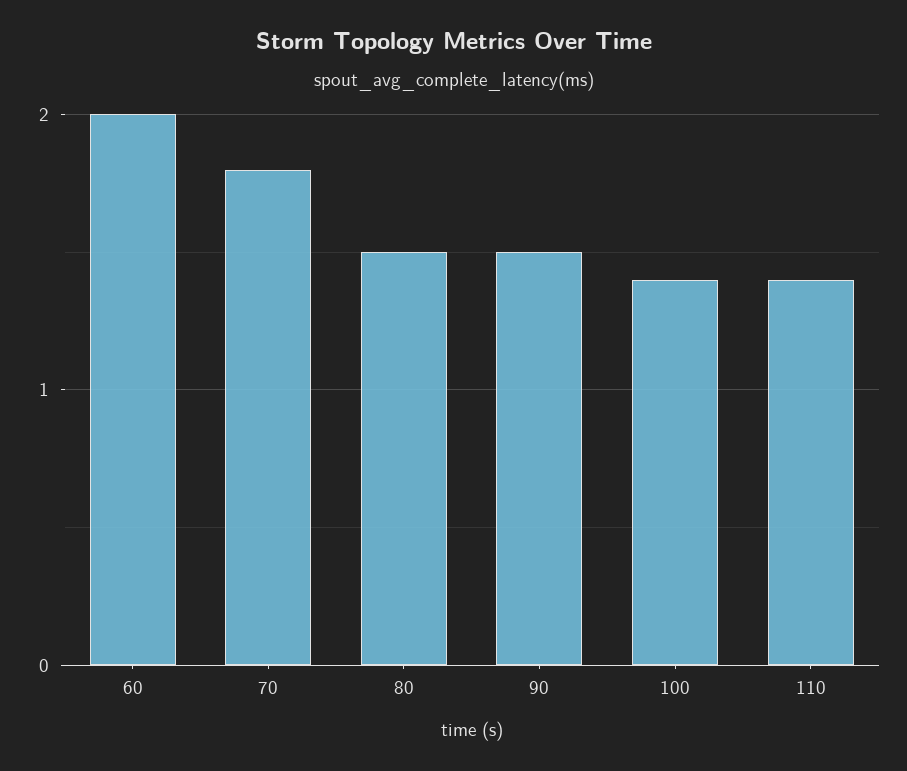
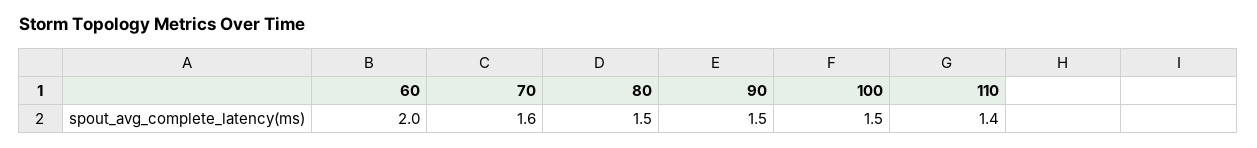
  {
    "60": 2,
-   "70": 1.8,
+   "70": 1.6,
    "80": 1.5,
    "90": 1.5,
-   "100": 1.4,
+   "100": 1.5,
    "110": 1.4
  }

